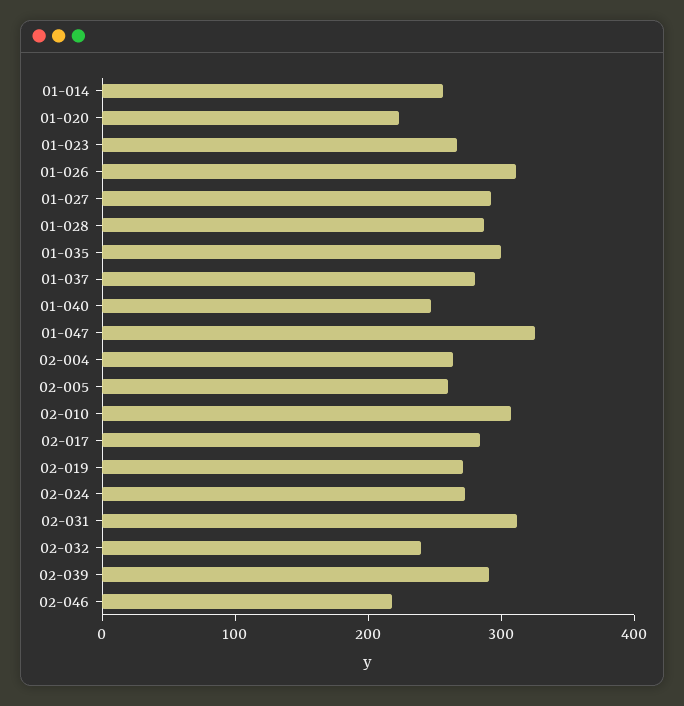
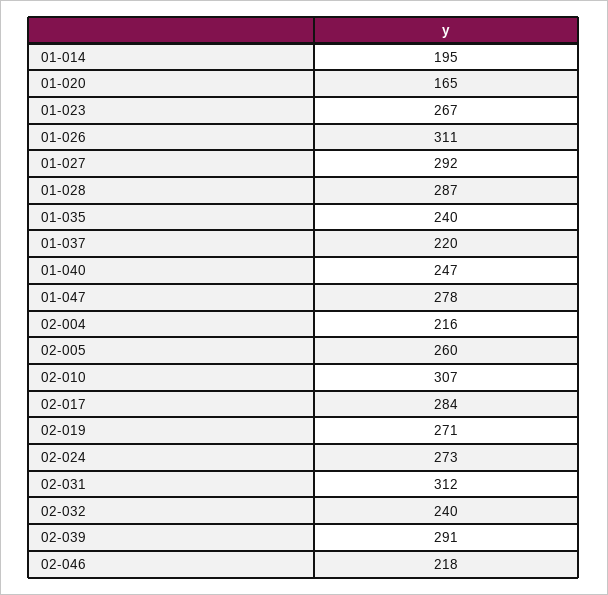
  {
-   "01-014": 260,
+   "01-014": 195,
-   "01-020": 220,
+   "01-020": 165,
    "01-023": 267,
    "01-026": 311,
    "01-027": 292,
    "01-028": 287,
-   "01-035": 300,
+   "01-035": 240,
-   "01-037": 280,
+   "01-037": 220,
    "01-040": 247,
-   "01-047": 320,
+   "01-047": 278,
-   "02-004": 260,
+   "02-004": 216,
    "02-005": 260,
    "02-010": 307,
    "02-017": 284,
    "02-019": 271,
    "02-024": 273,
    "02-031": 312,
    "02-032": 240,
    "02-039": 291,
    "02-046": 218
  }

